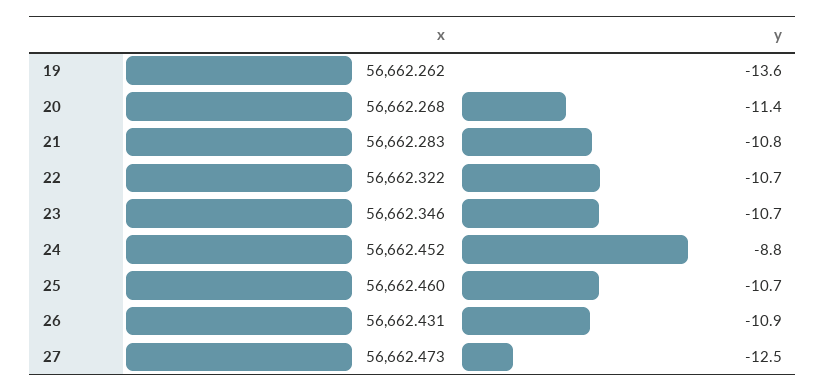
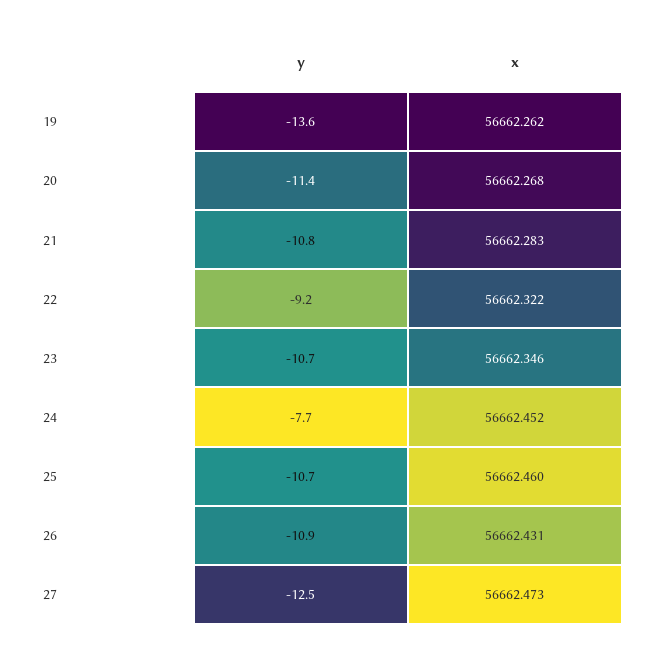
  {
    "x": {
      "19": 56662.262,
      "20": 56662.268,
      "21": 56662.283,
      "22": 56662.322,
      "23": 56662.346,
      "24": 56662.452,
      "25": 56662.46,
      "26": 56662.431,
      "27": 56662.473
    },
    "y": {
      "19": -13.6,
      "20": -11.4,
      "21": -10.8,
-     "22": -10.7,
+     "22": -9.2,
      "23": -10.7,
-     "24": -8.8,
+     "24": -7.7,
      "25": -10.7,
      "26": -10.9,
      "27": -12.5
    }
  }

